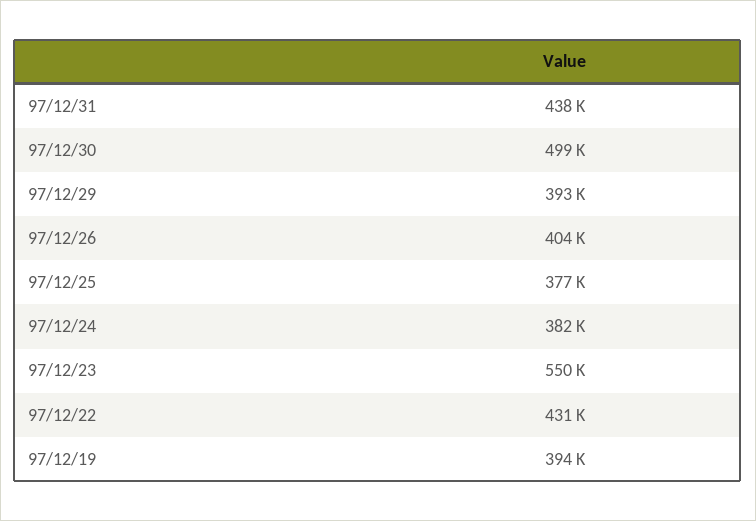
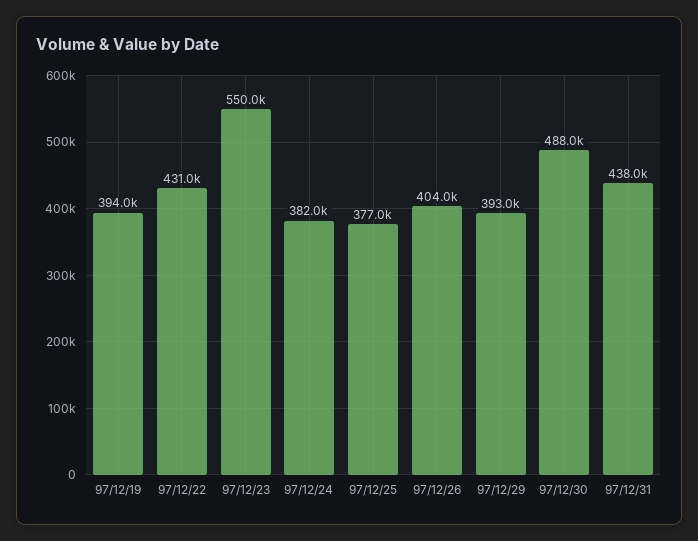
  {
    "97/12/31": 438000,
-   "97/12/30": 499000,
+   "97/12/30": 488000,
    "97/12/29": 393000,
    "97/12/26": 404000,
    "97/12/25": 377000,
    "97/12/24": 382000,
    "97/12/23": 550000,
    "97/12/22": 431000,
    "97/12/19": 394000
  }

